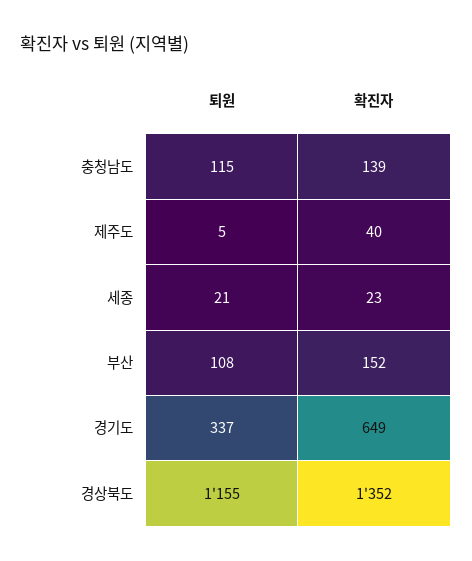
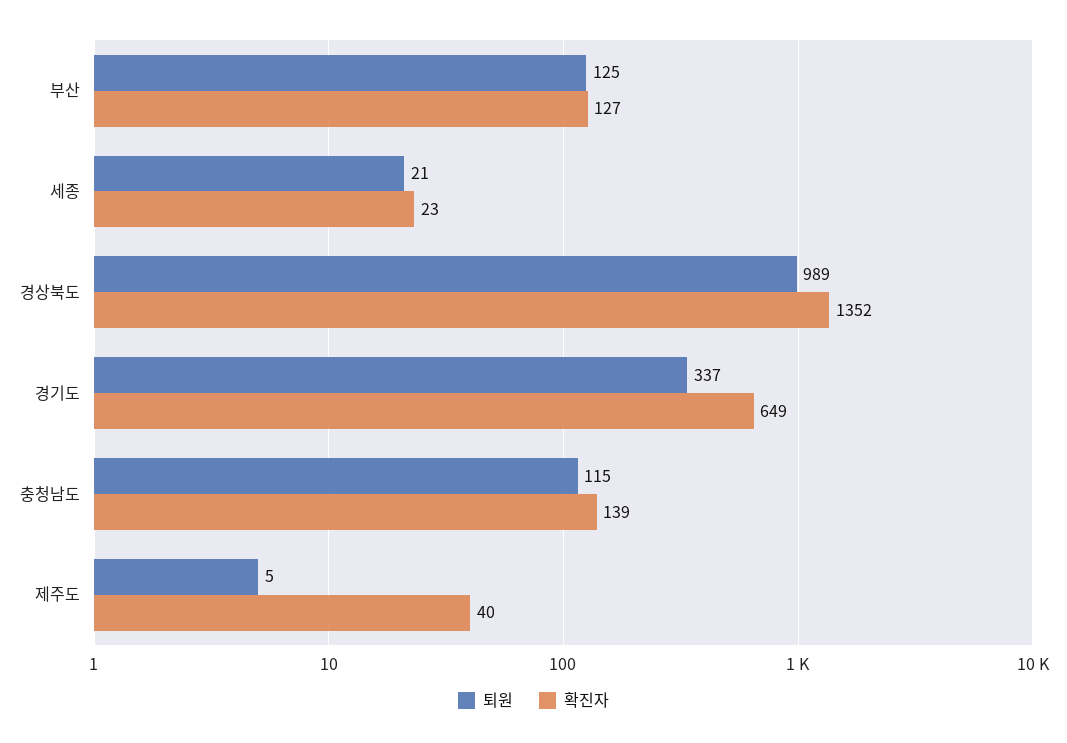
  {
    "퇴원": {
      "충청남도": 115,
      "제주도": 5,
      "세종": 21,
-     "부산": 108,
+     "부산": 125,
      "경기도": 337,
-     "경상북도": 1155
+     "경상북도": 989
    },
    "확진자": {
      "충청남도": 139,
      "제주도": 40,
      "세종": 23,
-     "부산": 152,
+     "부산": 127,
      "경기도": 649,
      "경상북도": 1352
    }
  }

